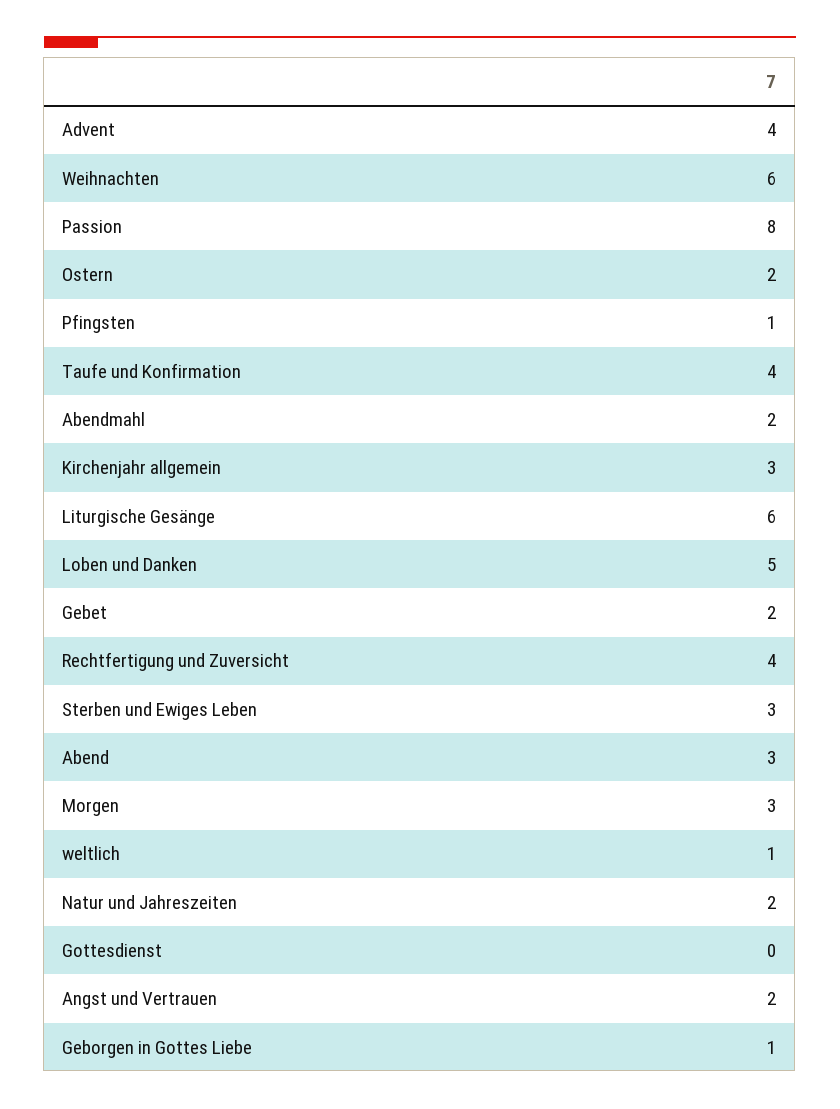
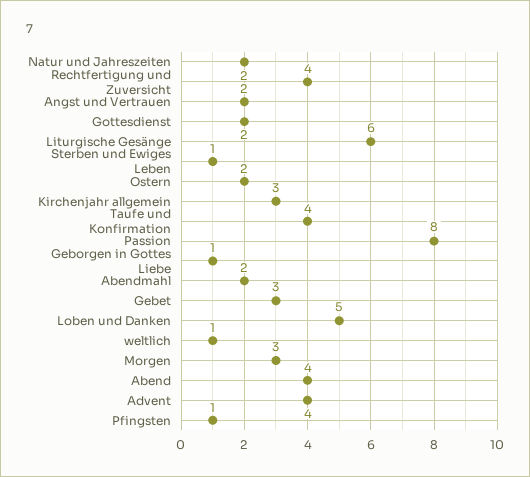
  {
    "Advent": 4,
-   "Weihnachten": 6,
    "Passion": 8,
    "Ostern": 2,
    "Pfingsten": 1,
    "Taufe und Konfirmation": 4,
    "Abendmahl": 2,
    "Kirchenjahr allgemein": 3,
    "Liturgische Gesänge": 6,
    "Loben und Danken": 5,
-   "Gebet": 2,
+   "Gebet": 3,
    "Rechtfertigung und Zuversicht": 4,
-   "Sterben und Ewiges Leben": 3,
+   "Sterben und Ewiges Leben": 1,
-   "Abend": 3,
+   "Abend": 4,
    "Morgen": 3,
    "weltlich": 1,
    "Natur und Jahreszeiten": 2,
-   "Gottesdienst": 0,
+   "Gottesdienst": 2,
    "Angst und Vertrauen": 2,
    "Geborgen in Gottes Liebe": 1
  }

